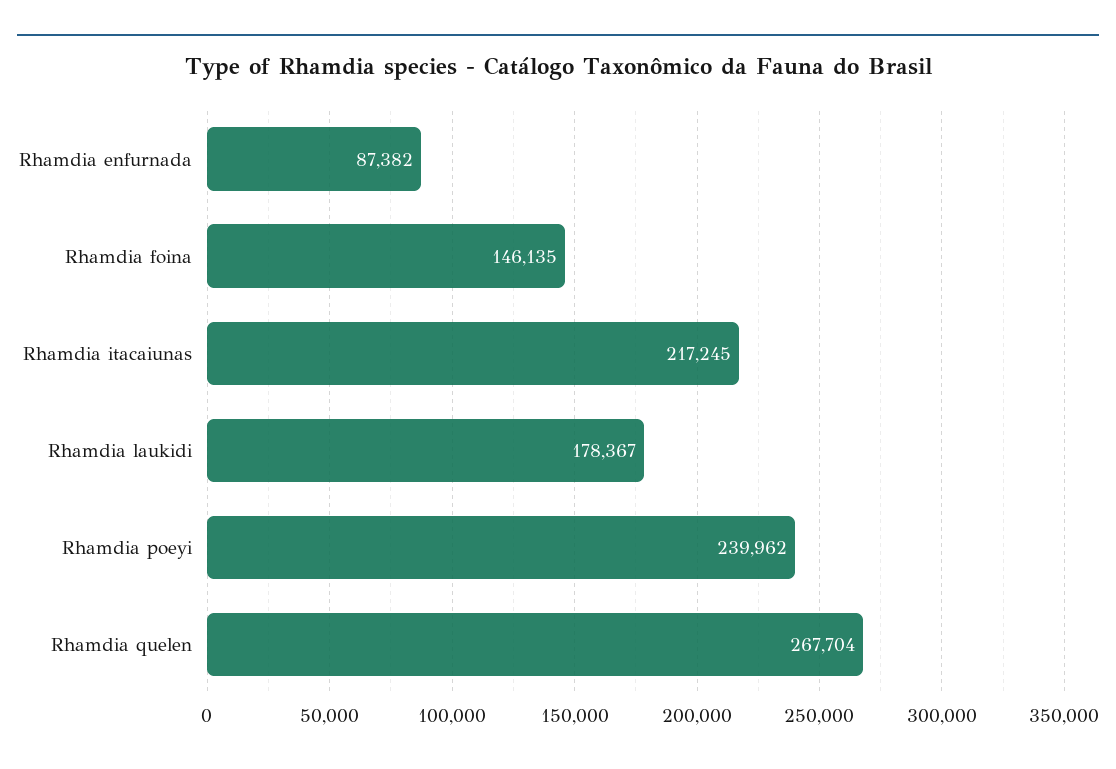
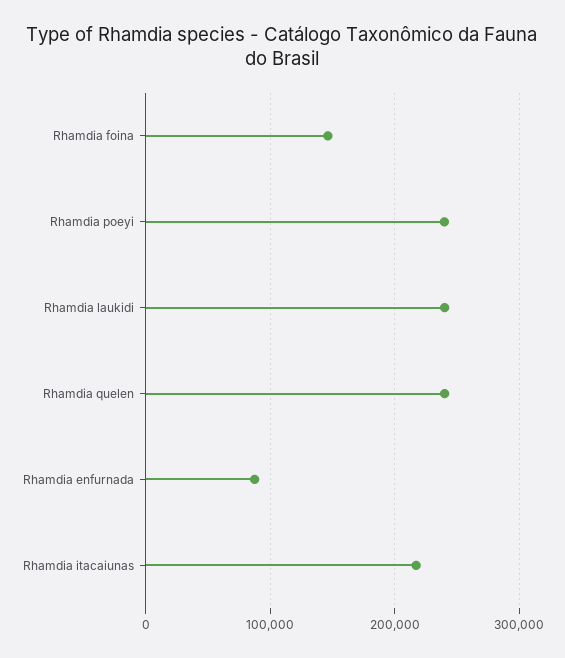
  {
    "Rhamdia enfurnada": 87382,
    "Rhamdia foina": 146135,
    "Rhamdia itacaiunas": 217245,
-   "Rhamdia laukidi": 178367,
+   "Rhamdia laukidi": 240000,
    "Rhamdia poeyi": 239962,
-   "Rhamdia quelen": 267704
+   "Rhamdia quelen": 240000
  }

